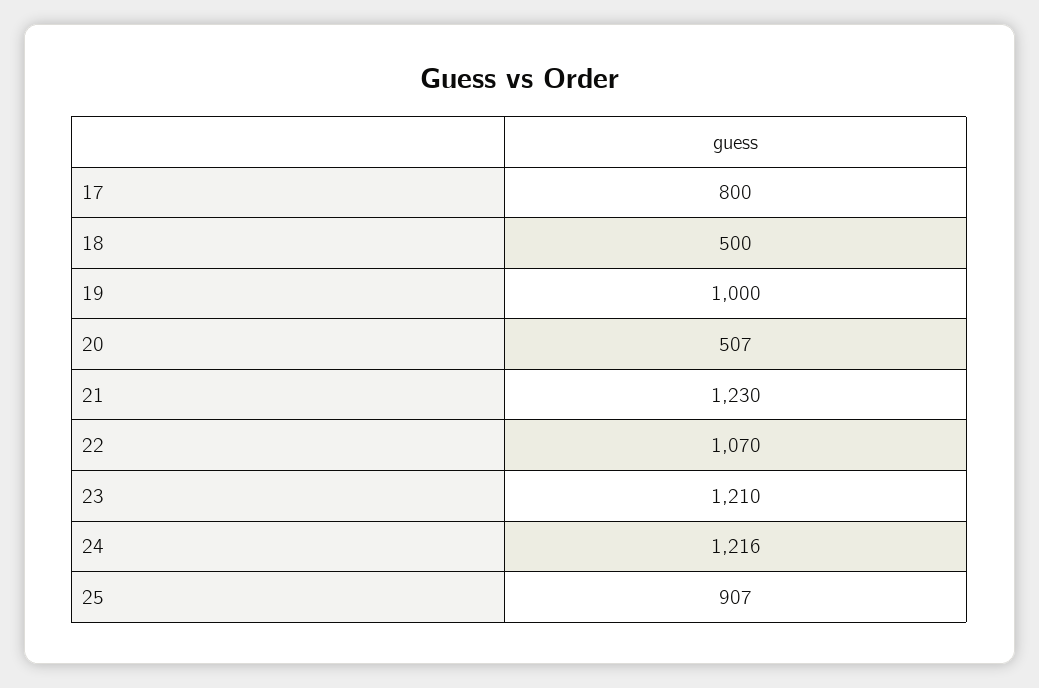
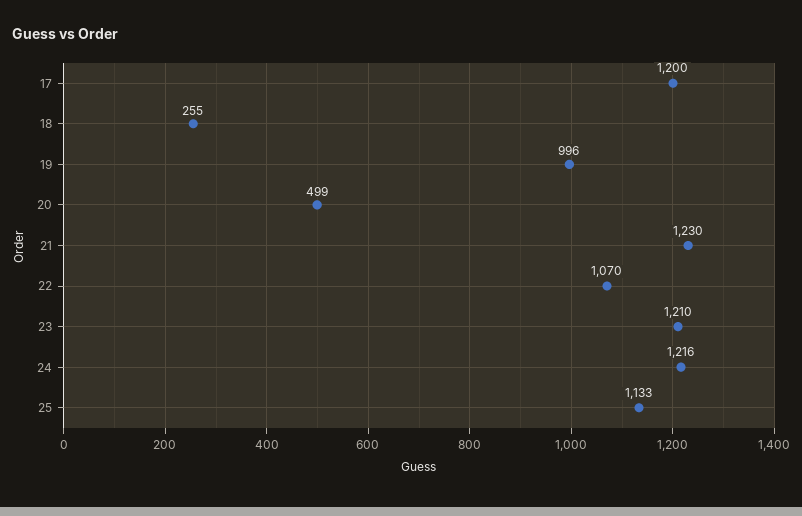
  {
-   "17": 800,
+   "17": 1200,
-   "18": 500,
+   "18": 255,
-   "19": 1000,
+   "19": 996,
-   "20": 507,
+   "20": 499,
    "21": 1230,
    "22": 1070,
    "23": 1210,
    "24": 1216,
-   "25": 907
+   "25": 1133
  }

